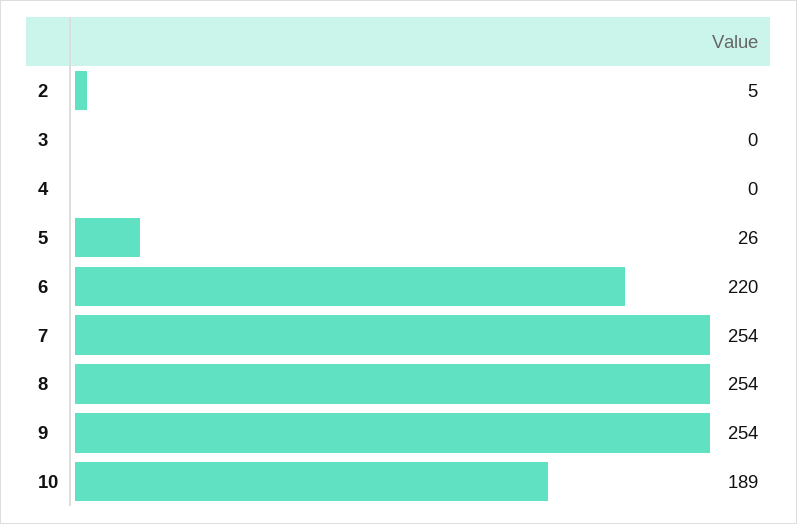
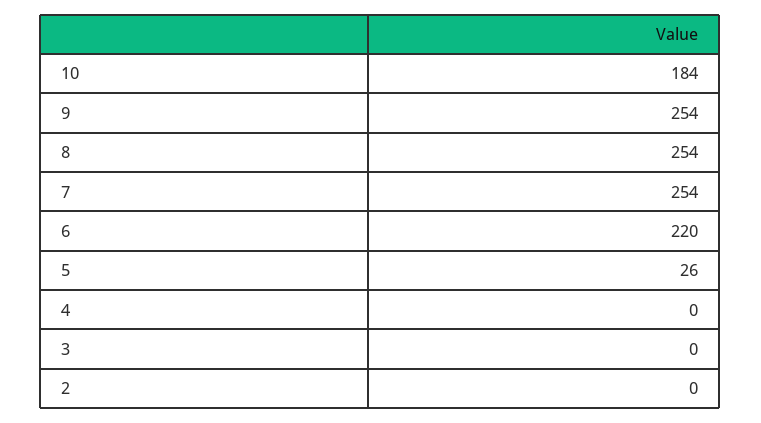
  {
-   "2": 5,
+   "2": 0,
    "3": 0,
    "4": 0,
    "5": 26,
    "6": 220,
    "7": 254,
    "8": 254,
    "9": 254,
-   "10": 189
+   "10": 184
  }

